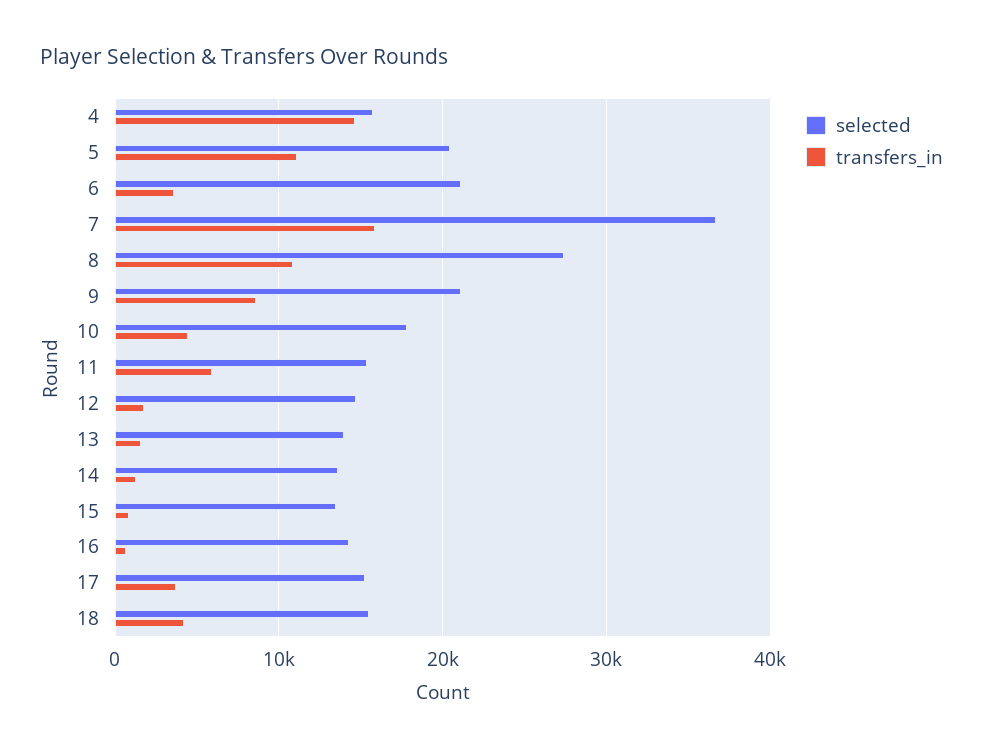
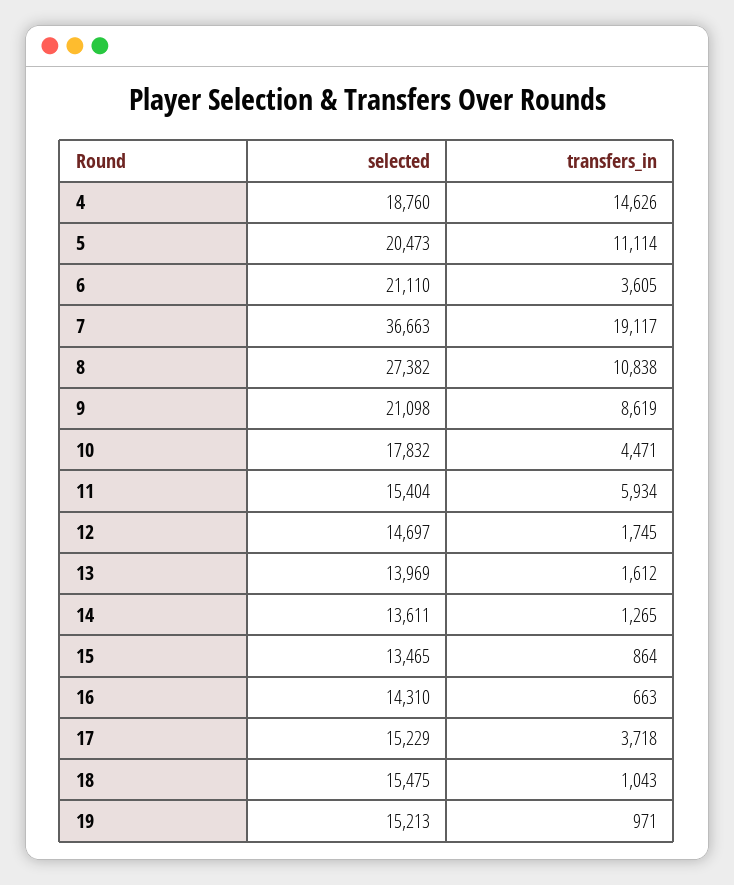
  {
    "selected": {
-     "4": 16000,
+     "4": 18760,
      "5": 20473,
      "6": 21110,
      "7": 36663,
      "8": 27382,
      "9": 21098,
      "10": 17832,
      "11": 15404,
      "12": 14697,
      "13": 13969,
      "14": 13611,
      "15": 13465,
      "16": 14310,
      "17": 15229,
-     "18": 15475
+     "18": 15475,
+     "19": 15213
    },
    "transfers_in": {
      "4": 14626,
      "5": 11114,
      "6": 3605,
-     "7": 16000,
+     "7": 19117,
      "8": 10838,
      "9": 8619,
      "10": 4471,
      "11": 5934,
      "12": 1745,
      "13": 1612,
      "14": 1265,
      "15": 864,
      "16": 663,
      "17": 3718,
-     "18": 4000
+     "18": 1043,
+     "19": 971
    }
  }

